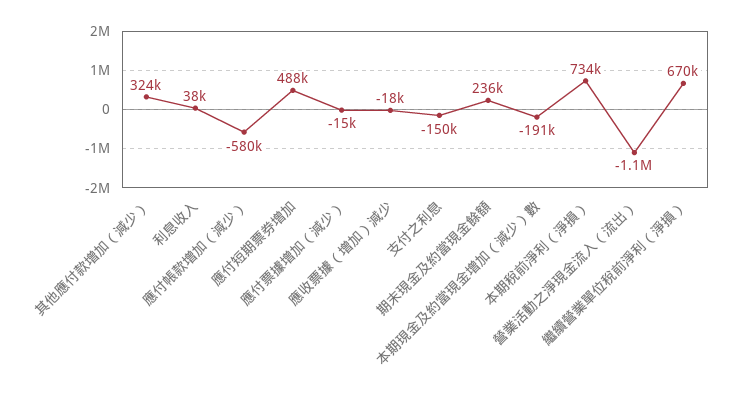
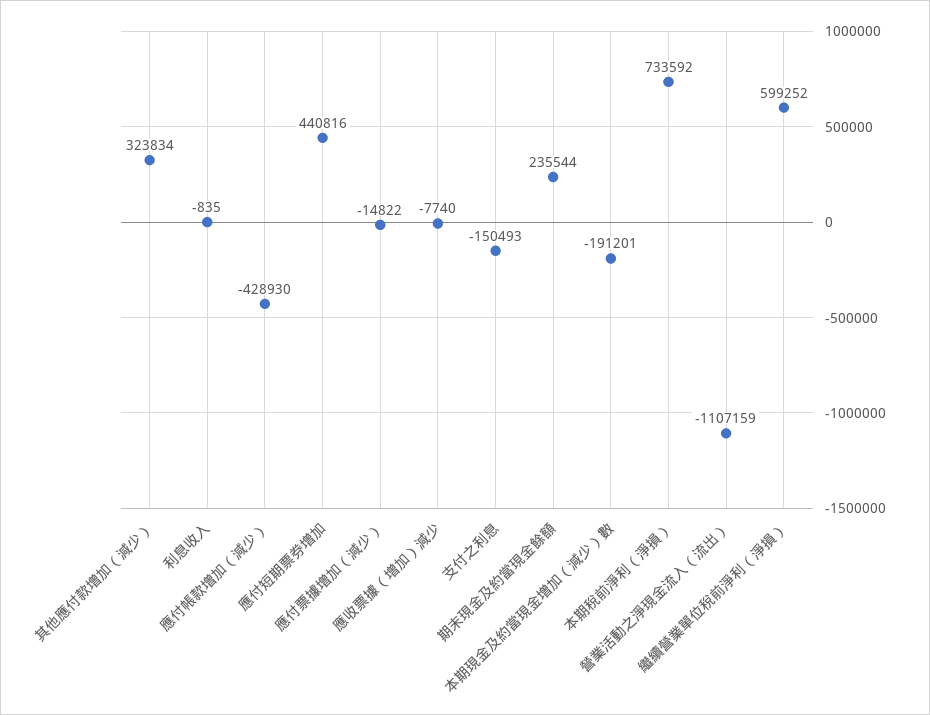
  {
    "其他應付款增加（減少）": 323834,
-   "利息收入": 38000,
+   "利息收入": -835,
-   "應付帳款增加（減少）": -580000,
+   "應付帳款增加（減少）": -428930,
-   "應付短期票券增加": 488000,
+   "應付短期票券增加": 440816,
    "應付票據增加（減少）": -14822,
-   "應收票據（增加）減少": -18000,
+   "應收票據（增加）減少": -7740,
    "支付之利息": -150493,
    "期末現金及約當現金餘額": 235544,
    "本期現金及約當現金增加（減少）數": -191201,
    "本期稅前淨利（淨損）": 733592,
    "營業活動之淨現金流入（流出）": -1107159,
-   "繼續營業單位稅前淨利（淨損）": 670000
+   "繼續營業單位稅前淨利（淨損）": 599252
  }

